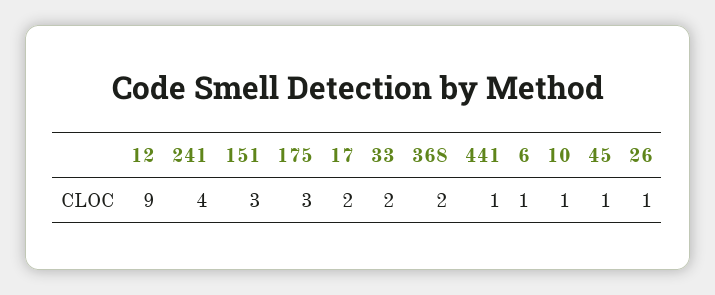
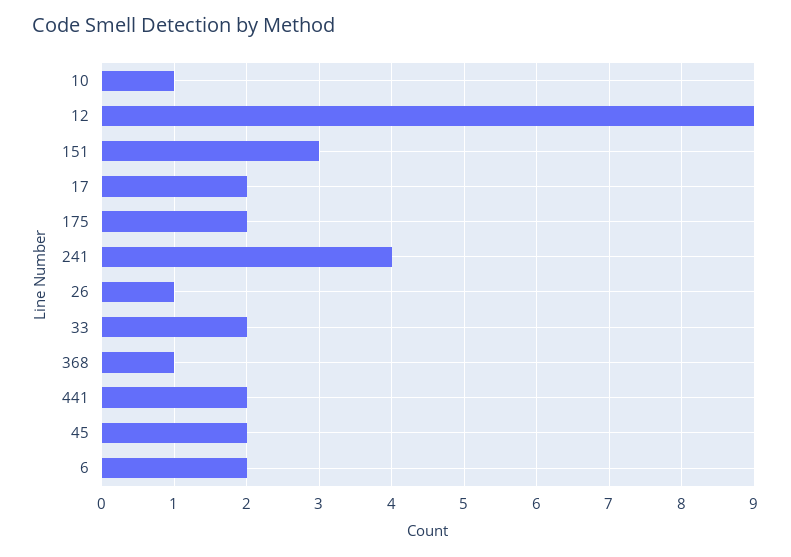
  {
    "12": 9,
    "241": 4,
    "151": 3,
-   "175": 3,
+   "175": 2,
    "17": 2,
    "33": 2,
-   "368": 2,
+   "368": 1,
-   "441": 1,
+   "441": 2,
-   "6": 1,
+   "6": 2,
    "10": 1,
-   "45": 1,
+   "45": 2,
    "26": 1
  }

